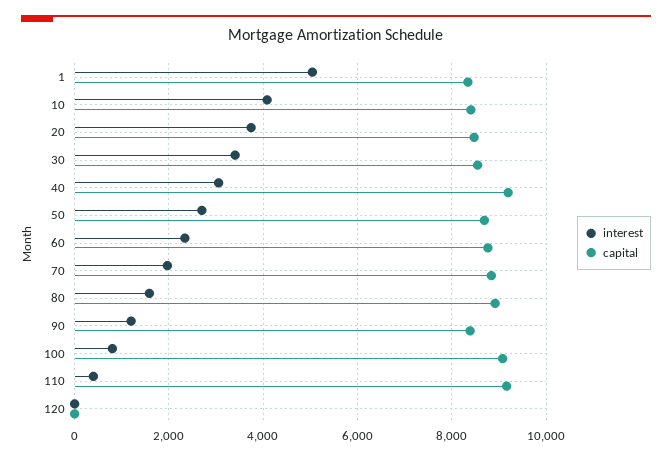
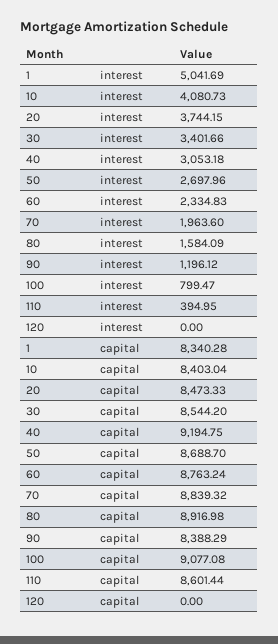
  {
    "interest": {
      "1": 5041.69,
      "10": 4080.73,
      "20": 3744.15,
      "30": 3401.66,
      "40": 3053.18,
      "50": 2697.96,
      "60": 2334.83,
      "70": 1963.6,
      "80": 1584.09,
      "90": 1196.12,
      "100": 799.47,
      "110": 394.95,
      "120": 0
    },
    "capital": {
      "1": 8340.28,
      "10": 8403.04,
      "20": 8473.33,
      "30": 8544.2,
      "40": 9194.75,
      "50": 8688.7,
      "60": 8763.24,
      "70": 8839.32,
      "80": 8916.98,
      "90": 8388.29,
      "100": 9077.08,
-     "110": 9200,
+     "110": 8601.44,
      "120": 0
    }
  }

